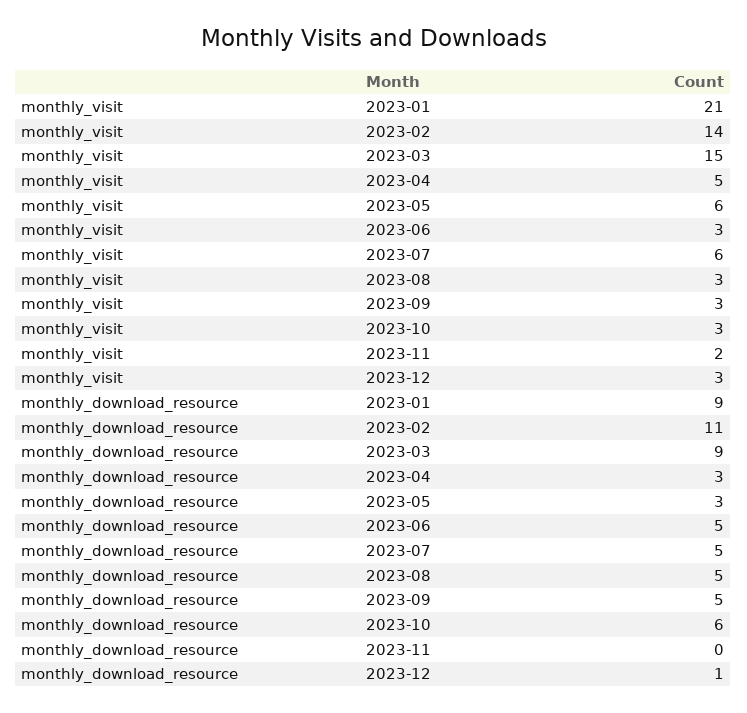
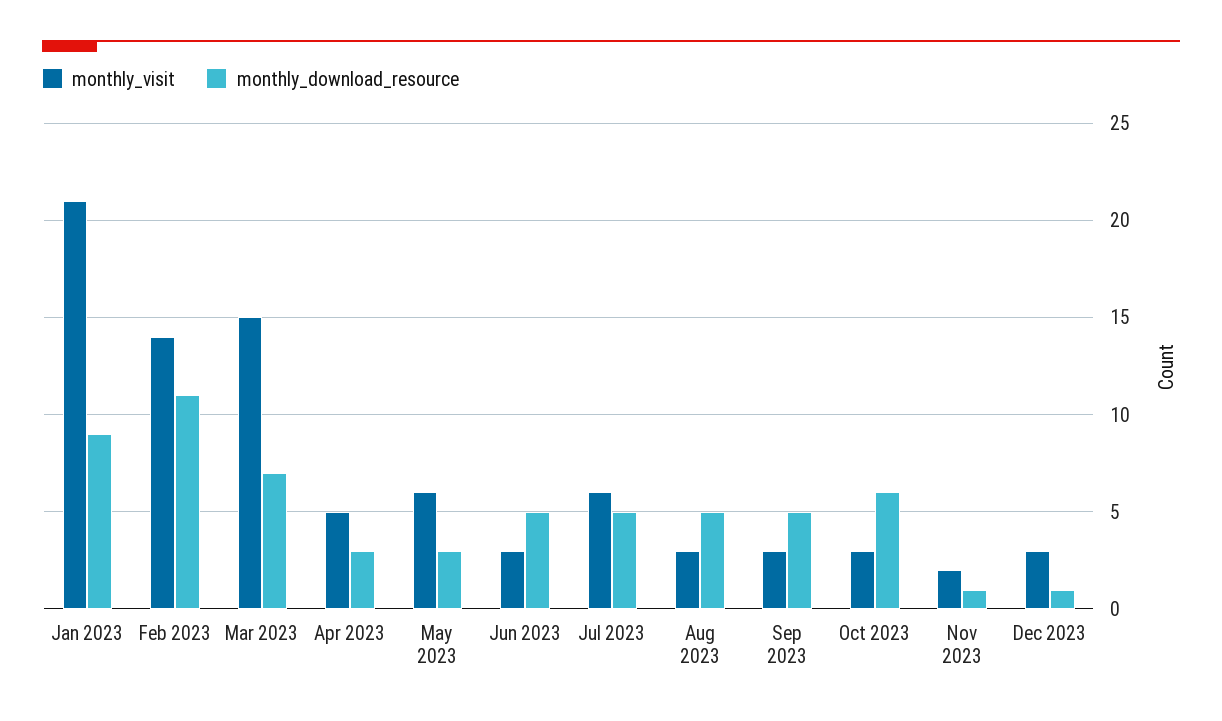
  {
    "monthly_visit": {
      "2023-01": 21,
      "2023-02": 14,
      "2023-03": 15,
      "2023-04": 5,
      "2023-05": 6,
      "2023-06": 3,
      "2023-07": 6,
      "2023-08": 3,
      "2023-09": 3,
      "2023-10": 3,
      "2023-11": 2,
      "2023-12": 3
    },
    "monthly_download_resource": {
      "2023-01": 9,
      "2023-02": 11,
-     "2023-03": 9,
+     "2023-03": 7,
      "2023-04": 3,
      "2023-05": 3,
      "2023-06": 5,
      "2023-07": 5,
      "2023-08": 5,
      "2023-09": 5,
      "2023-10": 6,
-     "2023-11": 0,
+     "2023-11": 1,
      "2023-12": 1
    }
  }

